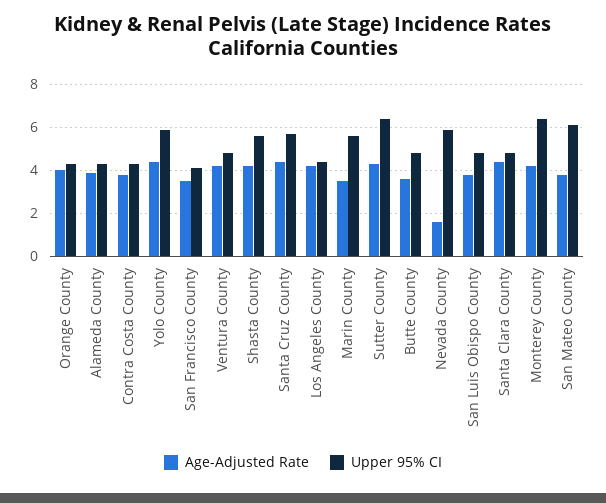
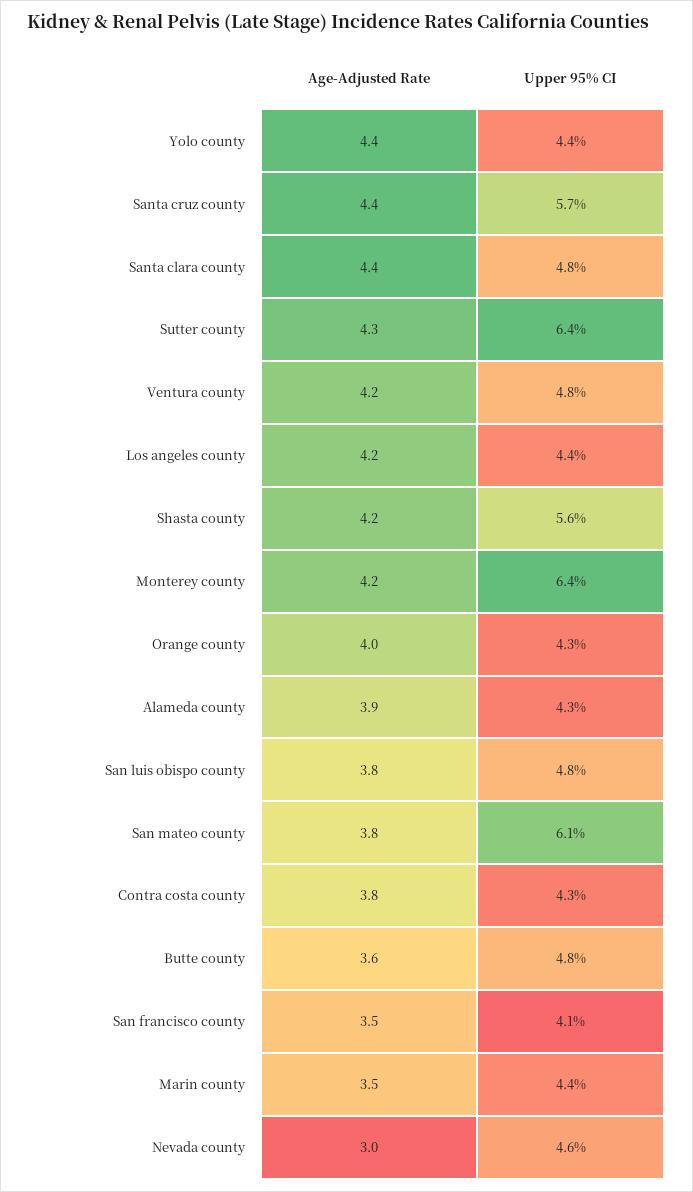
  {
    "Age-Adjusted Rate": {
      "Orange County": 4,
      "Alameda County": 3.9,
      "Contra Costa County": 3.8,
      "Yolo County": 4.4,
      "San Francisco County": 3.5,
      "Ventura County": 4.2,
      "Shasta County": 4.2,
      "Santa Cruz County": 4.4,
      "Los Angeles County": 4.2,
      "Marin County": 3.5,
      "Sutter County": 4.3,
      "Butte County": 3.6,
-     "Nevada County": 1.5,
+     "Nevada County": 3,
      "San Luis Obispo County": 3.8,
      "Santa Clara County": 4.4,
      "Monterey County": 4.2,
      "San Mateo County": 3.8
    },
    "Upper 95% CI": {
      "Orange County": 4.3,
      "Alameda County": 4.3,
      "Contra Costa County": 4.3,
-     "Yolo County": 6,
+     "Yolo County": 4.4,
      "San Francisco County": 4.1,
      "Ventura County": 4.8,
      "Shasta County": 5.6,
      "Santa Cruz County": 5.7,
      "Los Angeles County": 4.4,
-     "Marin County": 5.5,
+     "Marin County": 4.4,
      "Sutter County": 6.4,
      "Butte County": 4.8,
-     "Nevada County": 6,
+     "Nevada County": 4.6,
      "San Luis Obispo County": 4.8,
      "Santa Clara County": 4.8,
      "Monterey County": 6.4,
      "San Mateo County": 6.1
    }
  }

